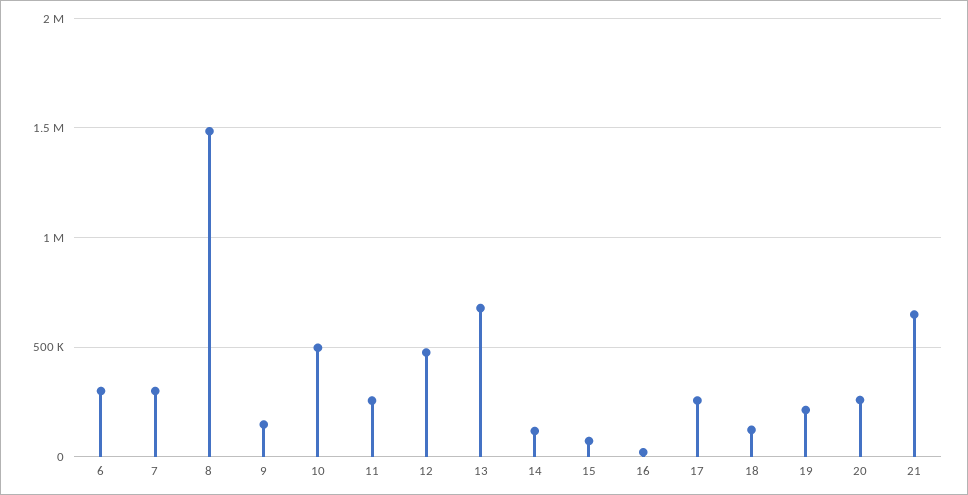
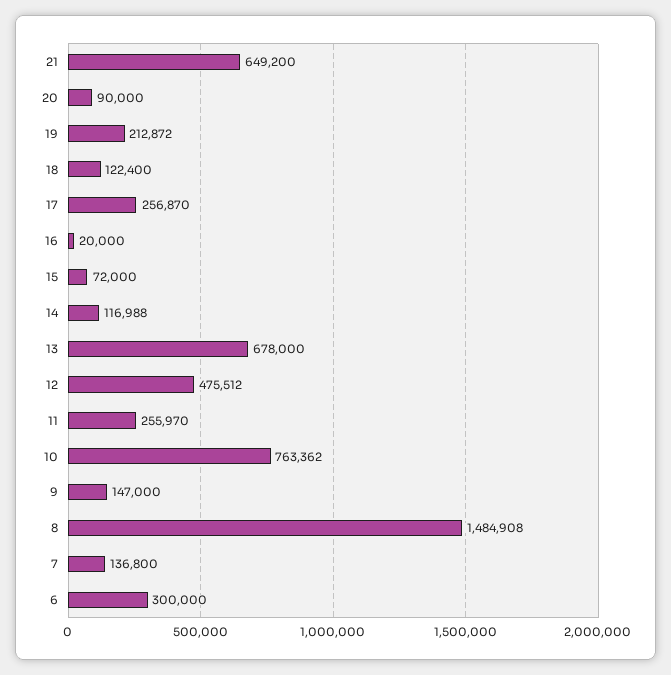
  {
    "6": 300000,
-   "7": 300000,
+   "7": 136800,
    "8": 1484908,
    "9": 147000,
-   "10": 500000,
+   "10": 763362,
    "11": 255970,
    "12": 475512,
    "13": 678000,
    "14": 116988,
    "15": 72000,
    "16": 20000,
    "17": 256870,
    "18": 122400,
    "19": 212872,
-   "20": 250000,
+   "20": 90000,
    "21": 649200
  }

